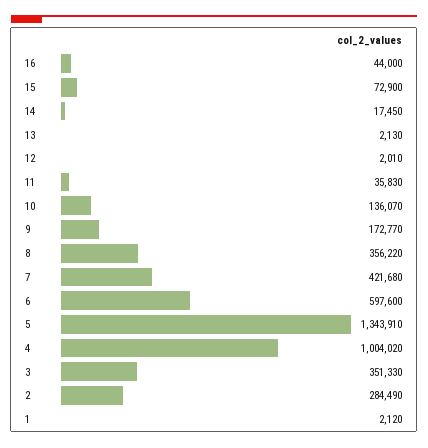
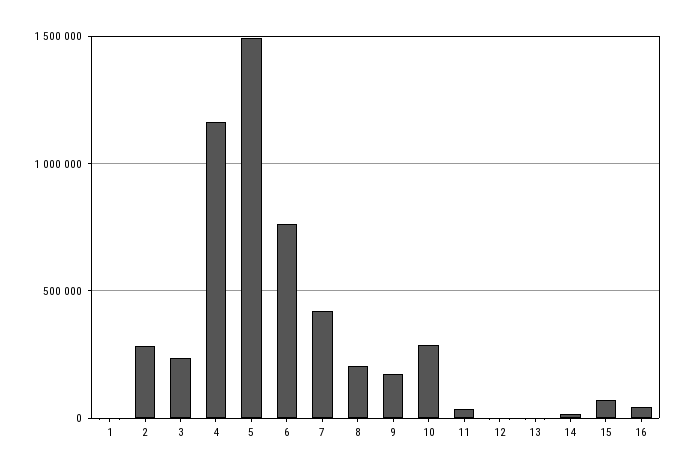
  {
    "16": 44000,
    "15": 72900,
    "14": 17450,
    "13": 2130,
    "12": 2010,
    "11": 35830,
-   "10": 136070,
+   "10": 300000,
    "9": 172770,
-   "8": 356220,
+   "8": 200000,
    "7": 421680,
-   "6": 597600,
+   "6": 750000,
-   "5": 1343910,
+   "5": 1500000,
-   "4": 1004020,
+   "4": 1150000,
-   "3": 351330,
+   "3": 250000,
    "2": 284490,
    "1": 2120
  }

